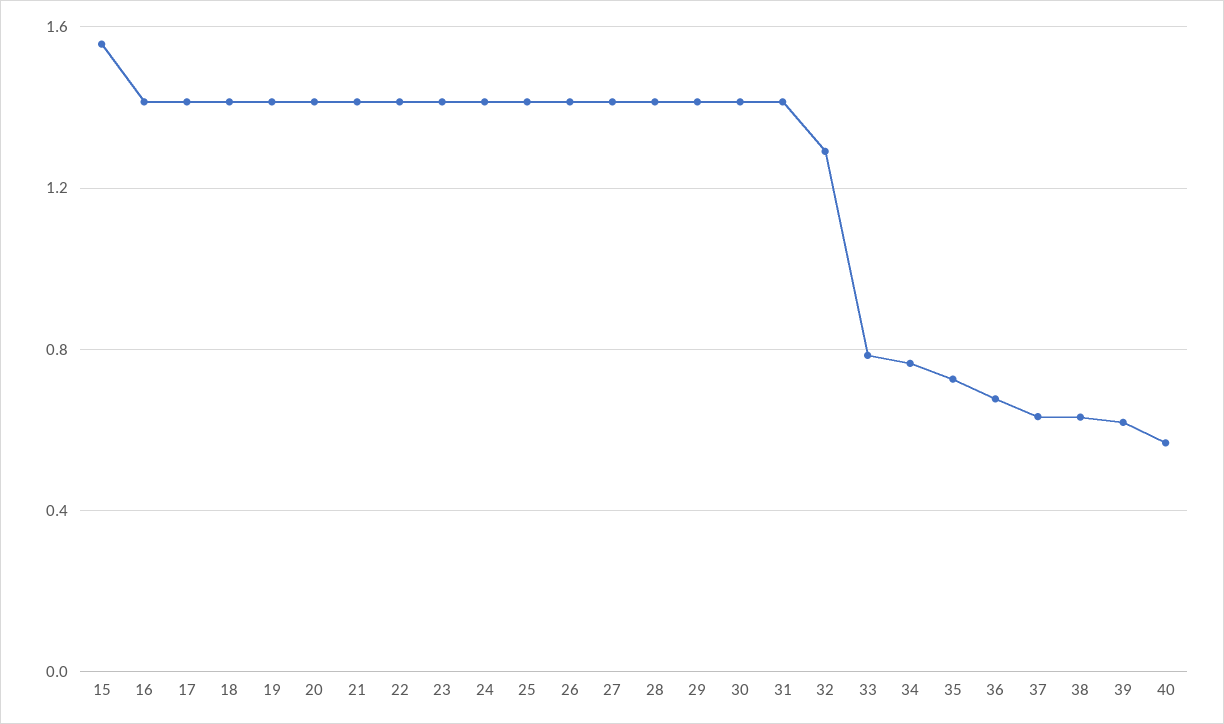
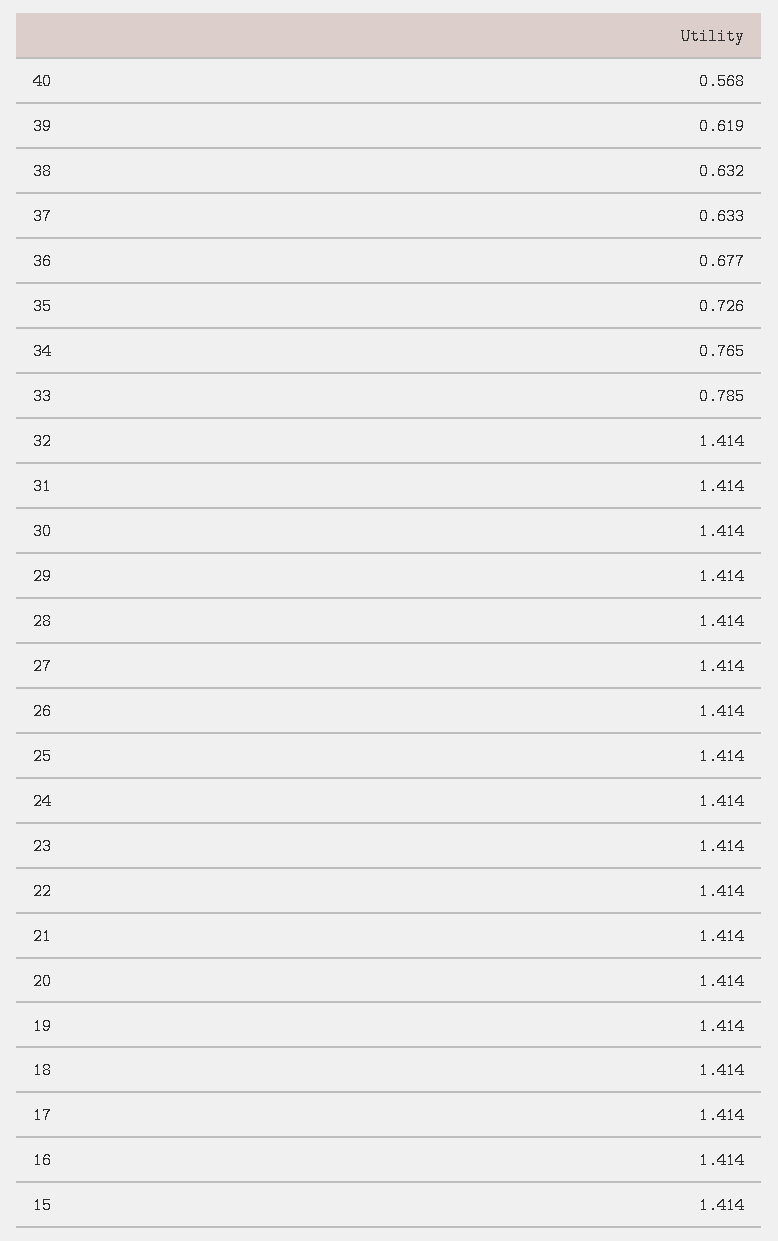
  {
-   "15": 1.55,
+   "15": 1.414,
    "16": 1.414,
    "17": 1.414,
    "18": 1.414,
    "19": 1.414,
    "20": 1.414,
    "21": 1.414,
    "22": 1.414,
    "23": 1.414,
    "24": 1.414,
    "25": 1.414,
    "26": 1.414,
    "27": 1.414,
    "28": 1.414,
    "29": 1.414,
    "30": 1.414,
    "31": 1.414,
-   "32": 1.3,
+   "32": 1.414,
    "33": 0.785,
    "34": 0.765,
    "35": 0.726,
    "36": 0.677,
    "37": 0.633,
    "38": 0.632,
    "39": 0.619,
    "40": 0.568
  }

